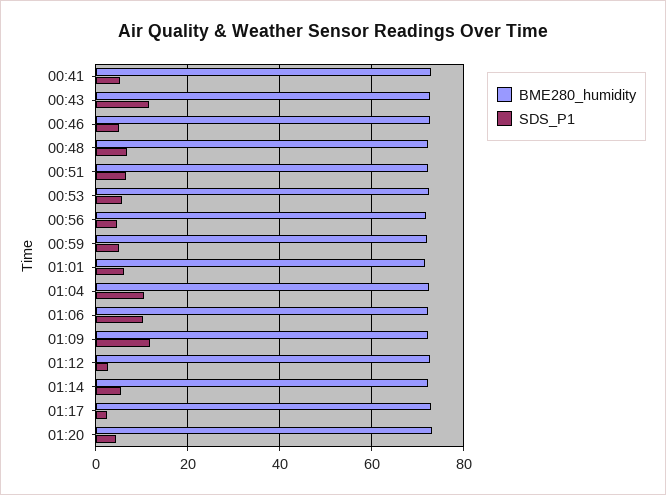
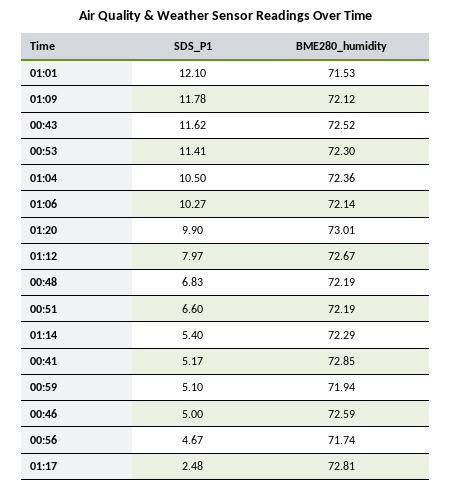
  {
    "BME280_humidity": {
      "00:41": 72.85,
      "00:43": 72.52,
      "00:46": 72.59,
      "00:48": 72.19,
      "00:51": 72.19,
      "00:53": 72.3,
      "00:56": 71.74,
      "00:59": 71.94,
      "01:01": 71.53,
      "01:04": 72.36,
      "01:06": 72.14,
      "01:09": 72.12,
      "01:12": 72.67,
      "01:14": 72.29,
      "01:17": 72.81,
      "01:20": 73.01
    },
    "SDS_P1": {
      "00:41": 5.17,
      "00:43": 11.62,
      "00:46": 5,
      "00:48": 6.83,
      "00:51": 6.6,
-     "00:53": 6,
+     "00:53": 11.41,
      "00:56": 4.67,
      "00:59": 5.1,
-     "01:01": 6,
+     "01:01": 12.1,
      "01:04": 10.5,
      "01:06": 10.27,
      "01:09": 11.78,
-     "01:12": 2,
+     "01:12": 7.97,
      "01:14": 5.4,
      "01:17": 2.48,
-     "01:20": 4
+     "01:20": 9.9
    }
  }

